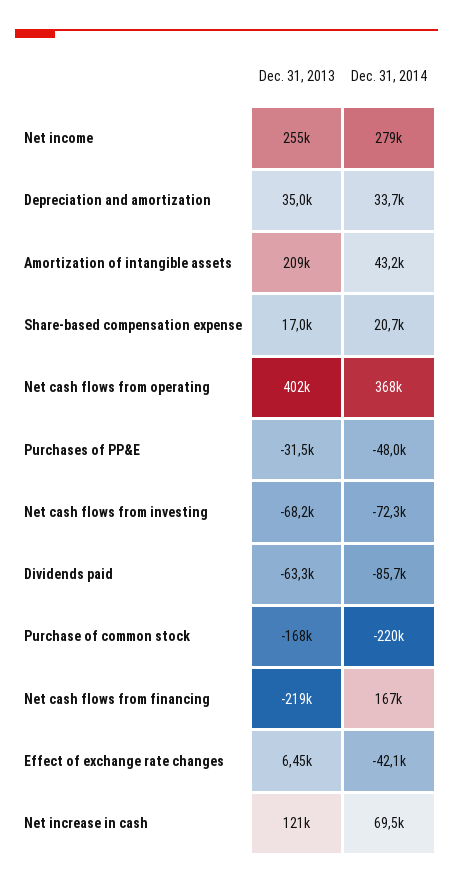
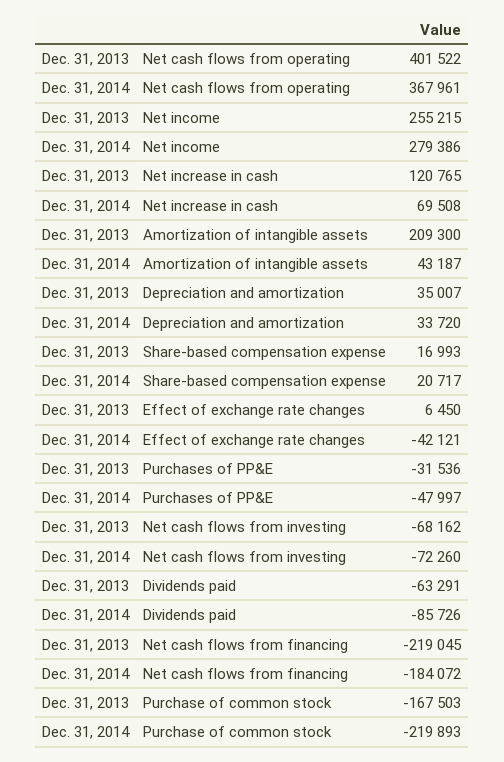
  {
    "Dec. 31, 2013": {
      "Net income": 255215,
      "Depreciation and amortization": 35007,
      "Amortization of intangible assets": 209300,
      "Share-based compensation expense": 16993,
      "Net cash flows from operating": 401522,
      "Purchases of PP&E": -31536,
      "Net cash flows from investing": -68162,
      "Dividends paid": -63291,
      "Purchase of common stock": -167503,
      "Net cash flows from financing": -219045,
      "Effect of exchange rate changes": 6450,
      "Net increase in cash": 120765
    },
    "Dec. 31, 2014": {
      "Net income": 279386,
      "Depreciation and amortization": 33720,
      "Amortization of intangible assets": 43187,
      "Share-based compensation expense": 20717,
      "Net cash flows from operating": 367961,
      "Purchases of PP&E": -47997,
      "Net cash flows from investing": -72260,
      "Dividends paid": -85726,
      "Purchase of common stock": -219893,
-     "Net cash flows from financing": 167000,
+     "Net cash flows from financing": -184072,
      "Effect of exchange rate changes": -42121,
      "Net increase in cash": 69508
    }
  }

